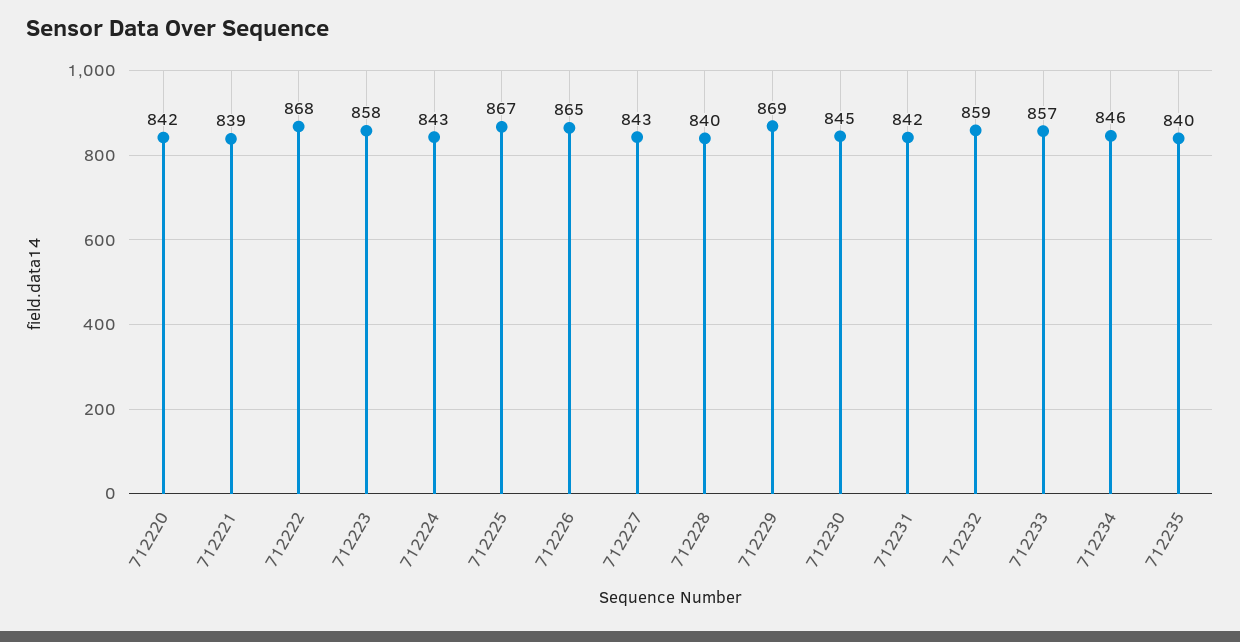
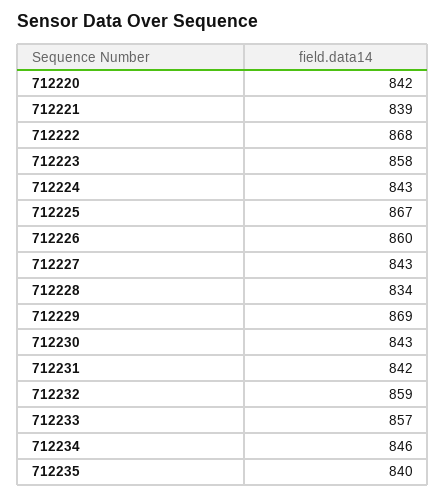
  {
    "712220": 842,
    "712221": 839,
    "712222": 868,
    "712223": 858,
    "712224": 843,
    "712225": 867,
-   "712226": 865,
+   "712226": 860,
    "712227": 843,
-   "712228": 840,
+   "712228": 834,
    "712229": 869,
-   "712230": 845,
+   "712230": 843,
    "712231": 842,
    "712232": 859,
    "712233": 857,
    "712234": 846,
    "712235": 840
  }

